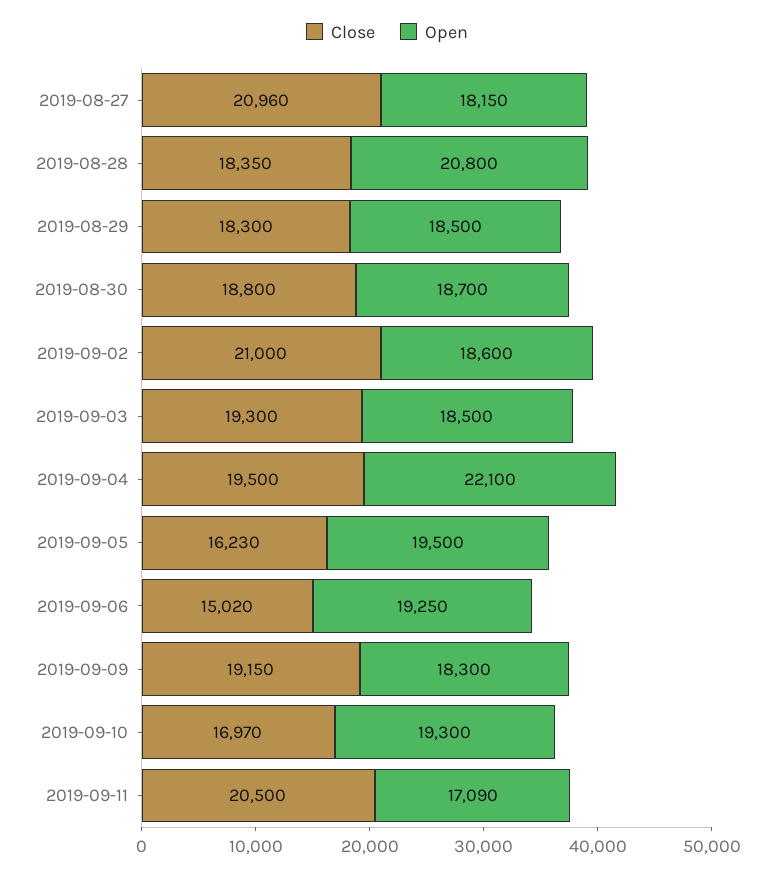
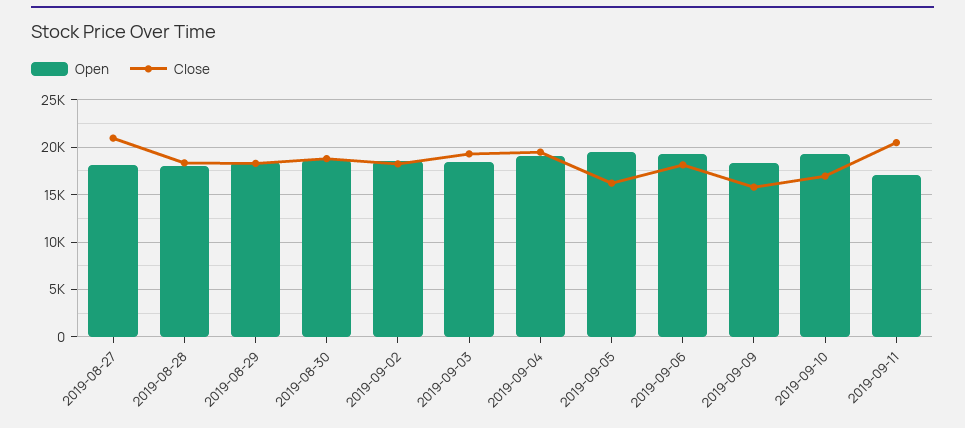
  {
    "Close": {
      "2019-08-27": 20960,
      "2019-08-28": 18350,
      "2019-08-29": 18300,
      "2019-08-30": 18800,
-     "2019-09-02": 21000,
+     "2019-09-02": 18000,
      "2019-09-03": 19300,
      "2019-09-04": 19500,
      "2019-09-05": 16230,
-     "2019-09-06": 15020,
+     "2019-09-06": 18000,
-     "2019-09-09": 19150,
+     "2019-09-09": 16000,
      "2019-09-10": 16970,
      "2019-09-11": 20500
    },
    "Open": {
      "2019-08-27": 18150,
-     "2019-08-28": 20800,
+     "2019-08-28": 18000,
      "2019-08-29": 18500,
      "2019-08-30": 18700,
      "2019-09-02": 18600,
      "2019-09-03": 18500,
-     "2019-09-04": 22100,
+     "2019-09-04": 19000,
      "2019-09-05": 19500,
      "2019-09-06": 19250,
      "2019-09-09": 18300,
      "2019-09-10": 19300,
      "2019-09-11": 17090
    }
  }

